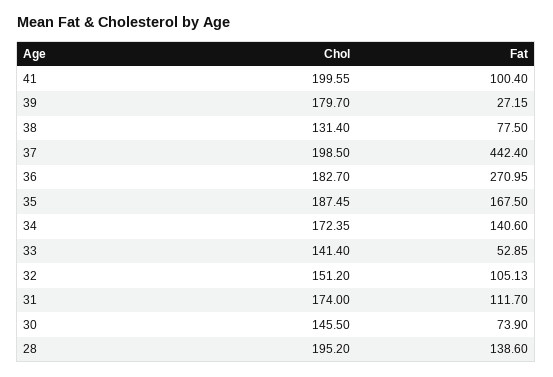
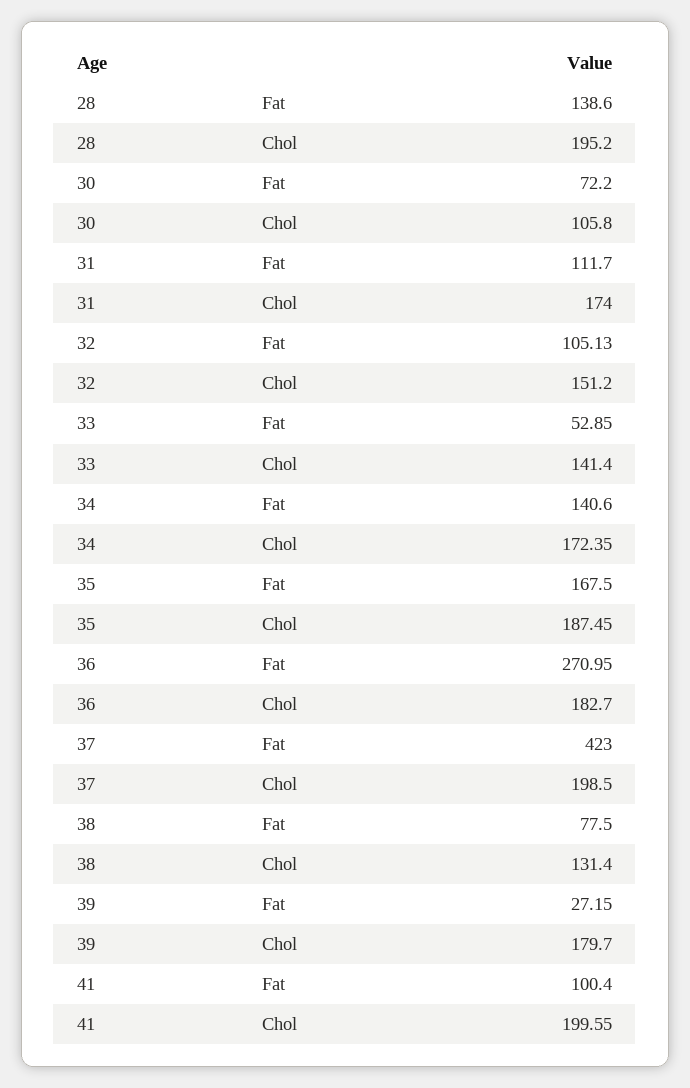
  {
    "Chol": {
      "41": 199.55,
      "39": 179.7,
      "38": 131.4,
      "37": 198.5,
      "36": 182.7,
      "35": 187.45,
      "34": 172.35,
      "33": 141.4,
      "32": 151.2,
      "31": 174,
-     "30": 145.5,
+     "30": 105.8,
      "28": 195.2
    },
    "Fat": {
      "41": 100.4,
      "39": 27.15,
      "38": 77.5,
-     "37": 442.4,
+     "37": 423,
      "36": 270.95,
      "35": 167.5,
      "34": 140.6,
      "33": 52.85,
      "32": 105.13,
      "31": 111.7,
-     "30": 73.9,
+     "30": 72.2,
      "28": 138.6
    }
  }

